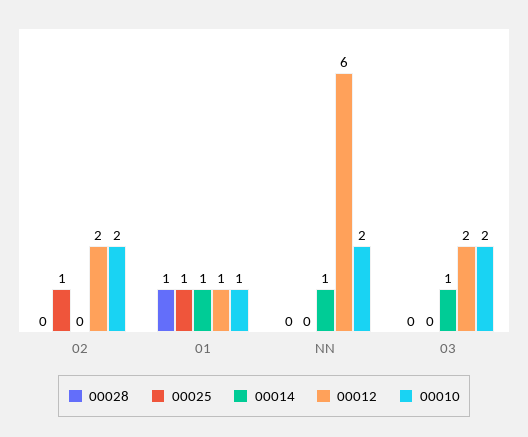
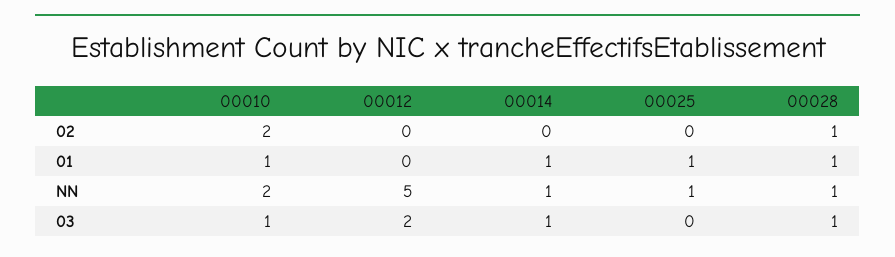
  {
    "00028": {
-     "02": 0,
+     "02": 1,
      "01": 1,
-     "NN": 0,
+     "NN": 1,
-     "03": 0
+     "03": 1
    },
    "00025": {
-     "02": 1,
+     "02": 0,
      "01": 1,
-     "NN": 0,
+     "NN": 1,
      "03": 0
    },
    "00014": {
      "02": 0,
      "01": 1,
      "NN": 1,
      "03": 1
    },
    "00012": {
-     "02": 2,
+     "02": 0,
-     "01": 1,
+     "01": 0,
-     "NN": 6,
+     "NN": 5,
      "03": 2
    },
    "00010": {
      "02": 2,
      "01": 1,
      "NN": 2,
-     "03": 2
+     "03": 1
    }
  }

